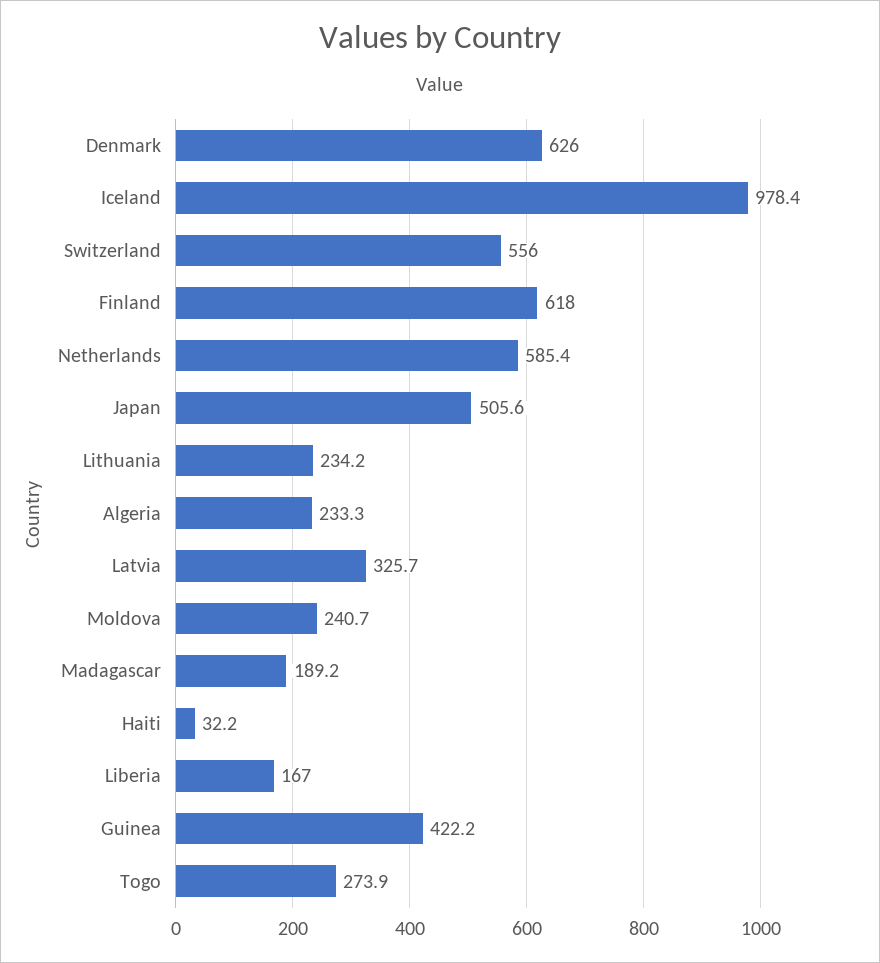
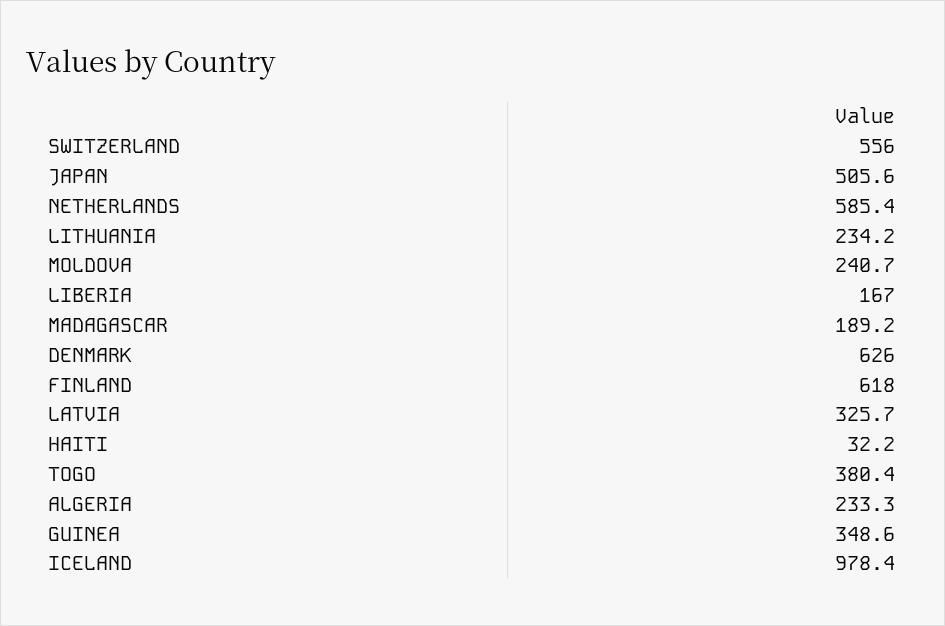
  {
    "Denmark": 626,
    "Iceland": 978.4,
    "Switzerland": 556,
    "Finland": 618,
    "Netherlands": 585.4,
    "Japan": 505.6,
    "Lithuania": 234.2,
    "Algeria": 233.3,
    "Latvia": 325.7,
    "Moldova": 240.7,
    "Madagascar": 189.2,
    "Haiti": 32.2,
    "Liberia": 167,
-   "Guinea": 422.2,
+   "Guinea": 348.6,
-   "Togo": 273.9
+   "Togo": 380.4
  }

